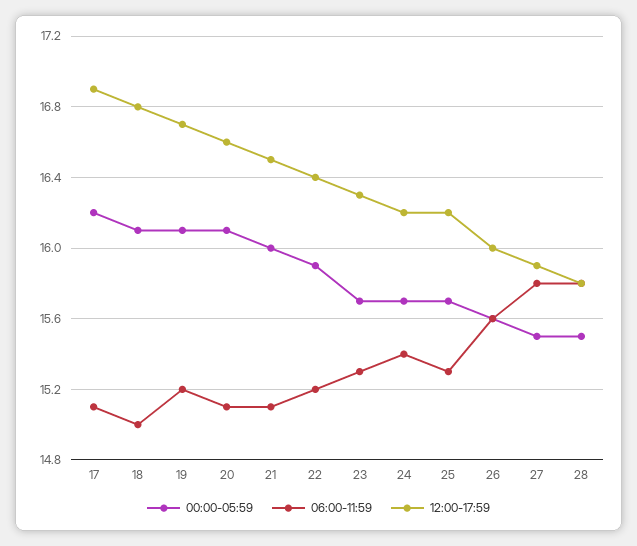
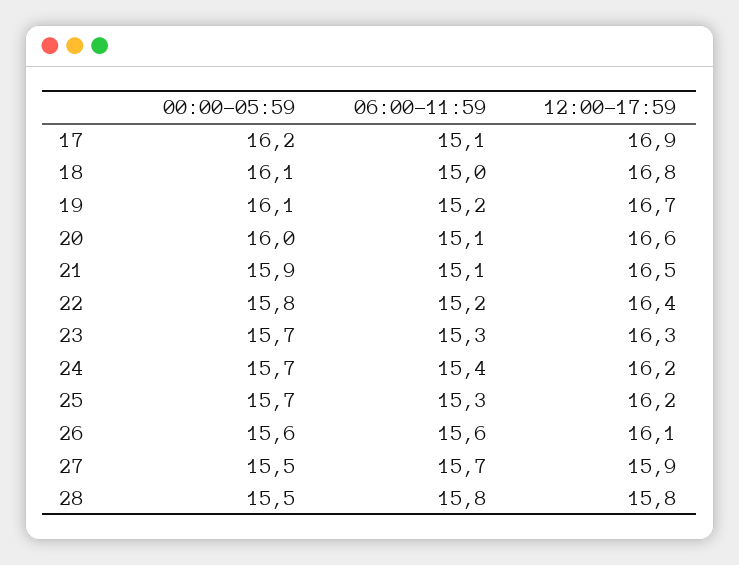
  {
    "00:00-05:59": {
      "17": 16.2,
      "18": 16.1,
      "19": 16.1,
-     "20": 16.1,
+     "20": 16,
-     "21": 16,
+     "21": 15.9,
-     "22": 15.9,
+     "22": 15.8,
      "23": 15.7,
      "24": 15.7,
      "25": 15.7,
      "26": 15.6,
      "27": 15.5,
      "28": 15.5
    },
    "06:00-11:59": {
      "17": 15.1,
      "18": 15,
      "19": 15.2,
      "20": 15.1,
      "21": 15.1,
      "22": 15.2,
      "23": 15.3,
      "24": 15.4,
      "25": 15.3,
      "26": 15.6,
-     "27": 15.8,
+     "27": 15.7,
      "28": 15.8
    },
    "12:00-17:59": {
      "17": 16.9,
      "18": 16.8,
      "19": 16.7,
      "20": 16.6,
      "21": 16.5,
      "22": 16.4,
      "23": 16.3,
      "24": 16.2,
      "25": 16.2,
-     "26": 16,
+     "26": 16.1,
      "27": 15.9,
      "28": 15.8
    }
  }

